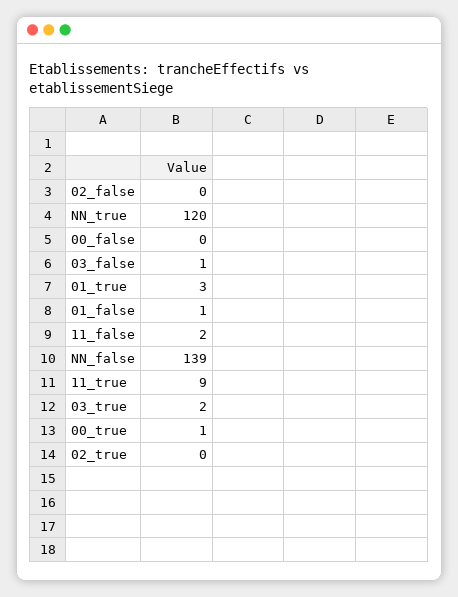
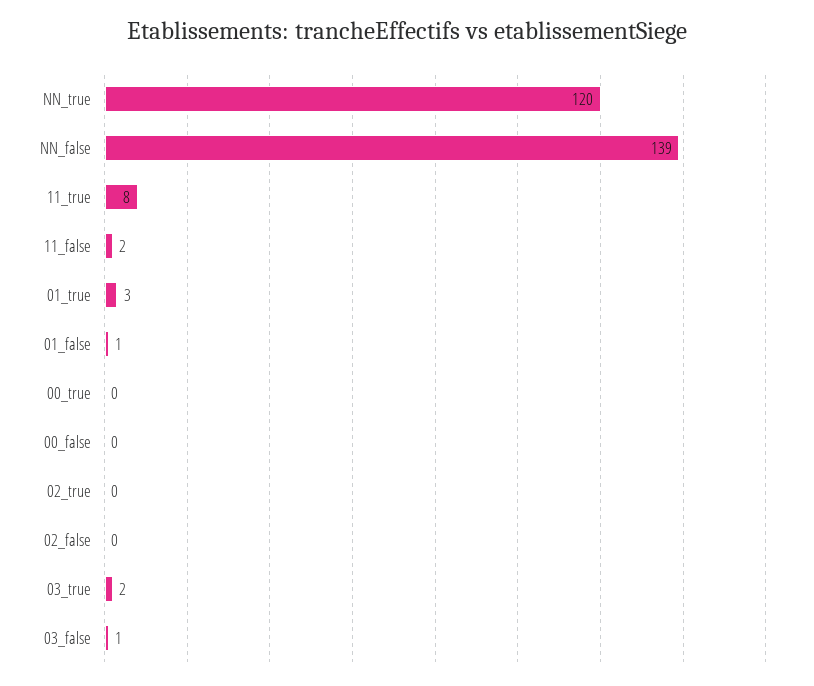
  {
    "02_false": 0,
    "NN_true": 120,
    "00_false": 0,
    "03_false": 1,
    "01_true": 3,
    "01_false": 1,
    "11_false": 2,
    "NN_false": 139,
-   "11_true": 9,
+   "11_true": 8,
    "03_true": 2,
-   "00_true": 1,
+   "00_true": 0,
    "02_true": 0
  }

